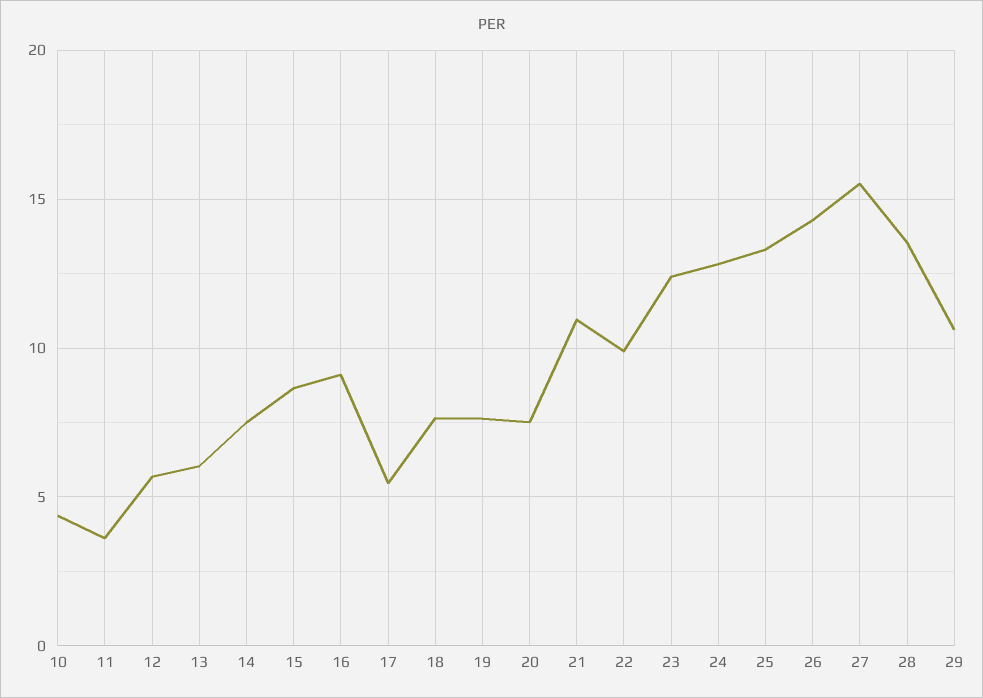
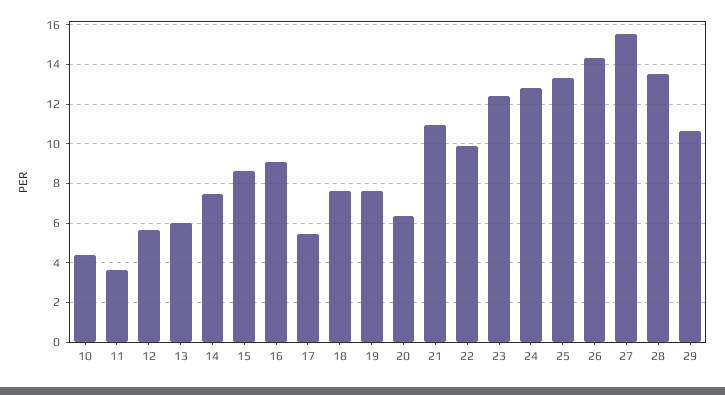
  {
    "10": 4.5,
    "11": 3.5,
    "12": 5.5,
    "13": 6,
    "14": 7.5,
    "15": 8.5,
    "16": 9,
    "17": 5.5,
    "18": 7.5,
    "19": 7.5,
-   "20": 7.5,
+   "20": 6.5,
    "21": 11,
    "22": 10,
    "23": 12.5,
    "24": 13,
    "25": 13.5,
    "26": 14.5,
    "27": 15.5,
    "28": 13.5,
    "29": 10.5
  }

